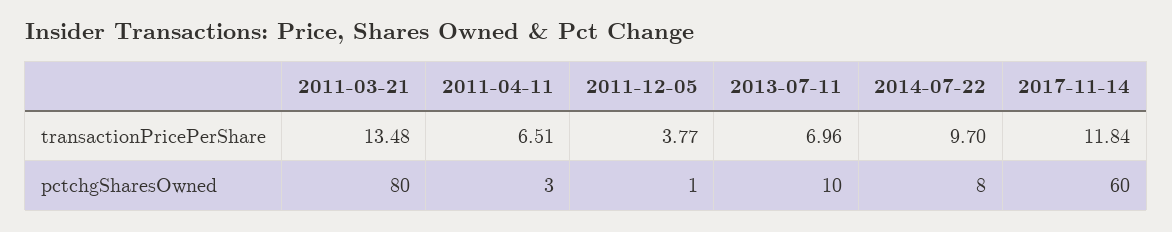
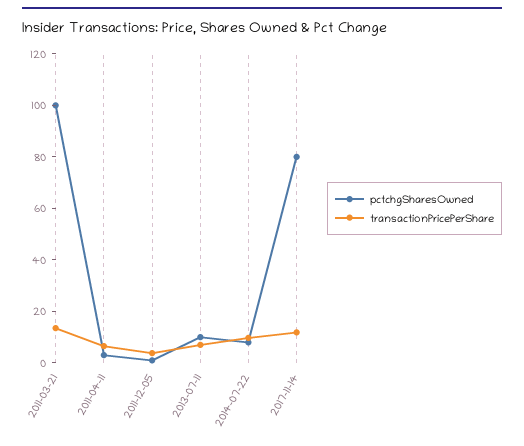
  {
    "transactionPricePerShare": {
      "2011-03-21": 13.48,
      "2011-04-11": 6.51,
      "2011-12-05": 3.77,
      "2013-07-11": 6.96,
      "2014-07-22": 9.7,
      "2017-11-14": 11.84
    },
    "pctchgSharesOwned": {
-     "2011-03-21": 80,
+     "2011-03-21": 100,
      "2011-04-11": 3,
      "2011-12-05": 1,
      "2013-07-11": 10,
      "2014-07-22": 8,
-     "2017-11-14": 60
+     "2017-11-14": 80
    }
  }

